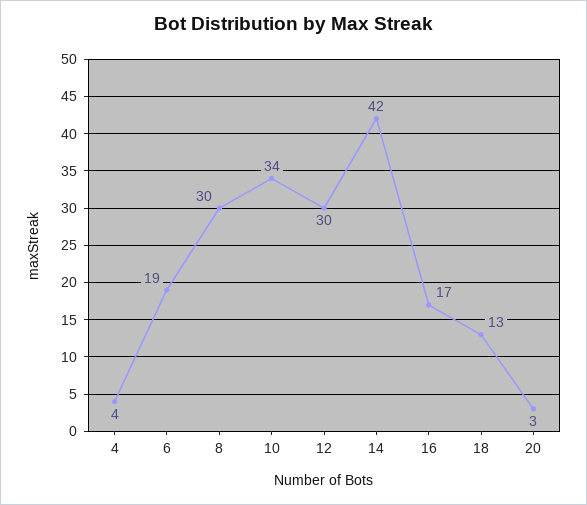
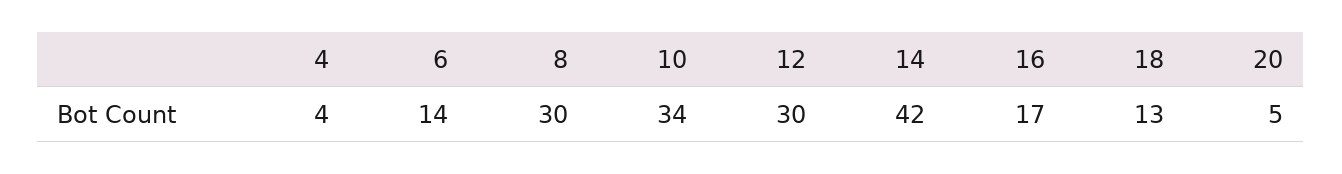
  {
    "4": 4,
-   "6": 19,
+   "6": 14,
    "8": 30,
    "10": 34,
    "12": 30,
    "14": 42,
    "16": 17,
    "18": 13,
-   "20": 3
+   "20": 5
  }

